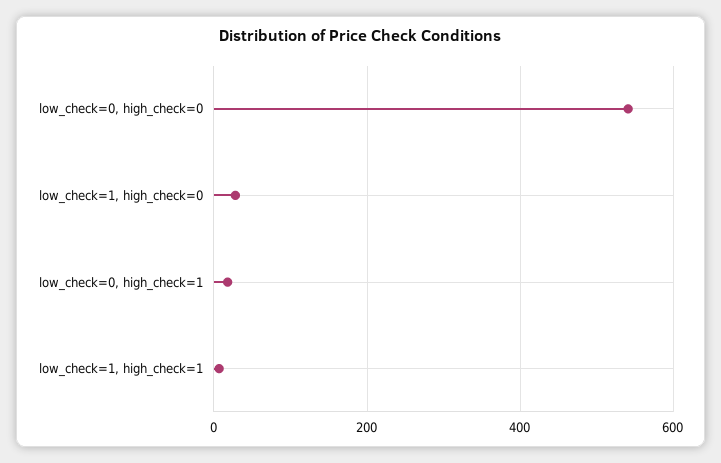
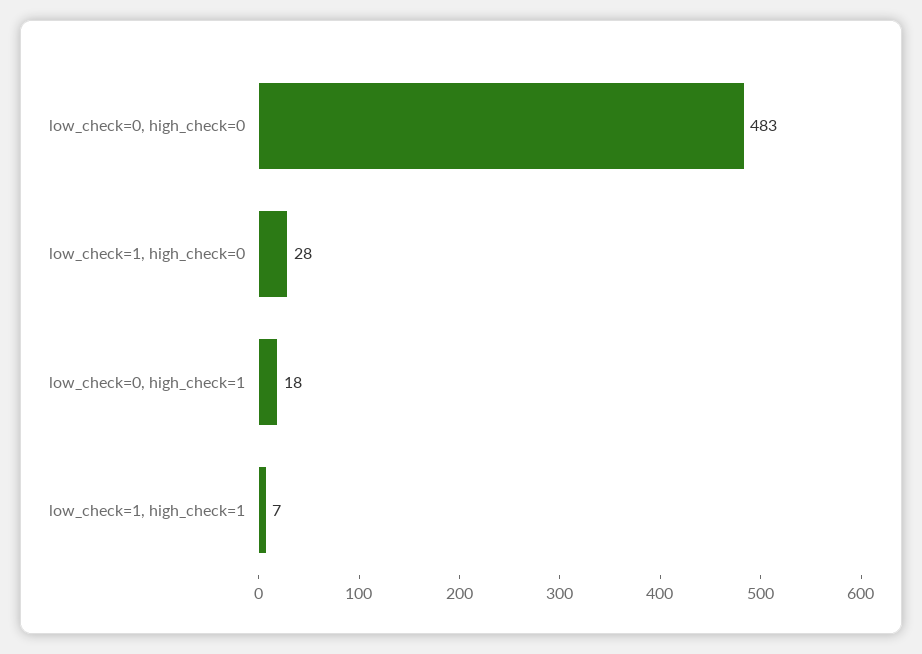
  {
-   "low_check=0, high_check=0": 540,
+   "low_check=0, high_check=0": 483,
    "low_check=1, high_check=0": 28,
    "low_check=0, high_check=1": 18,
    "low_check=1, high_check=1": 7
  }

